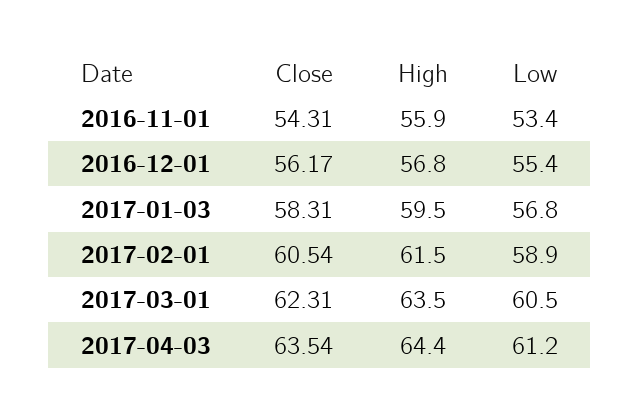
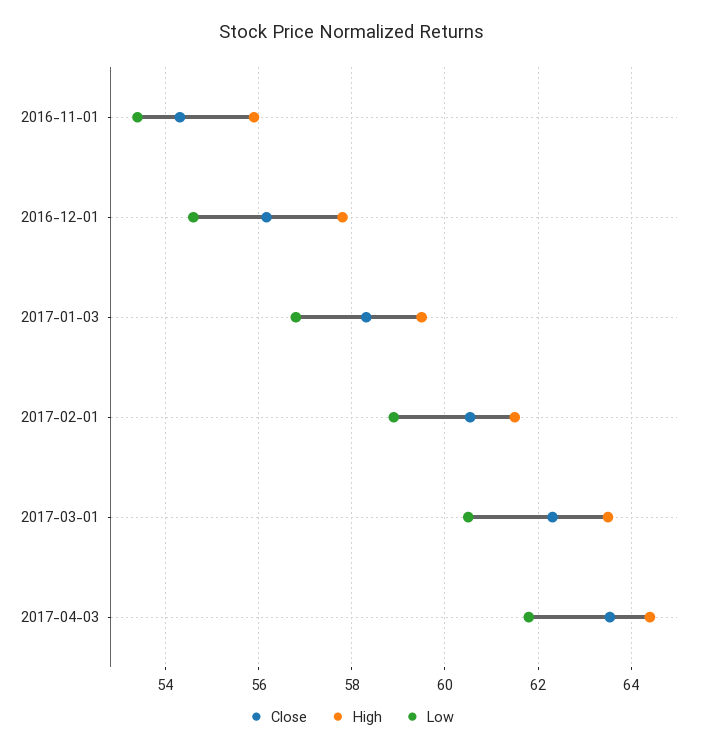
  {
    "Close": {
      "2016-11-01": 54.31,
      "2016-12-01": 56.17,
      "2017-01-03": 58.31,
      "2017-02-01": 60.54,
      "2017-03-01": 62.31,
      "2017-04-03": 63.54
    },
    "High": {
      "2016-11-01": 55.9,
-     "2016-12-01": 56.8,
+     "2016-12-01": 57.8,
      "2017-01-03": 59.5,
      "2017-02-01": 61.5,
      "2017-03-01": 63.5,
      "2017-04-03": 64.4
    },
    "Low": {
      "2016-11-01": 53.4,
-     "2016-12-01": 55.4,
+     "2016-12-01": 54.6,
      "2017-01-03": 56.8,
      "2017-02-01": 58.9,
      "2017-03-01": 60.5,
-     "2017-04-03": 61.2
+     "2017-04-03": 61.8
    }
  }

